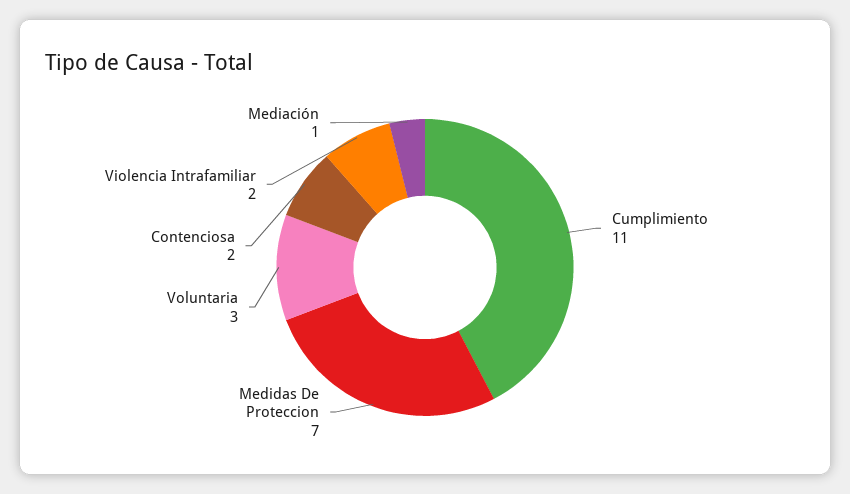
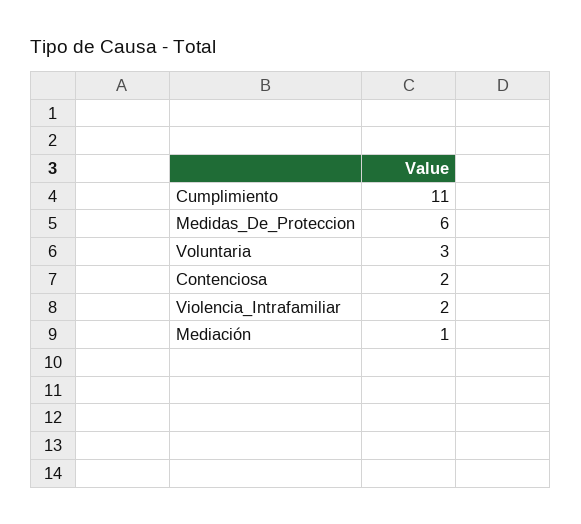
  {
    "Cumplimiento": 11,
-   "Medidas De Proteccion": 7,
+   "Medidas De Proteccion": 6,
    "Voluntaria": 3,
    "Contenciosa": 2,
    "Violencia Intrafamiliar": 2,
    "Mediación": 1
  }

